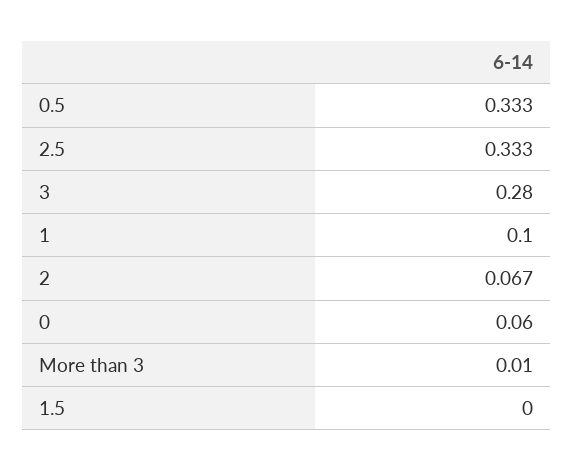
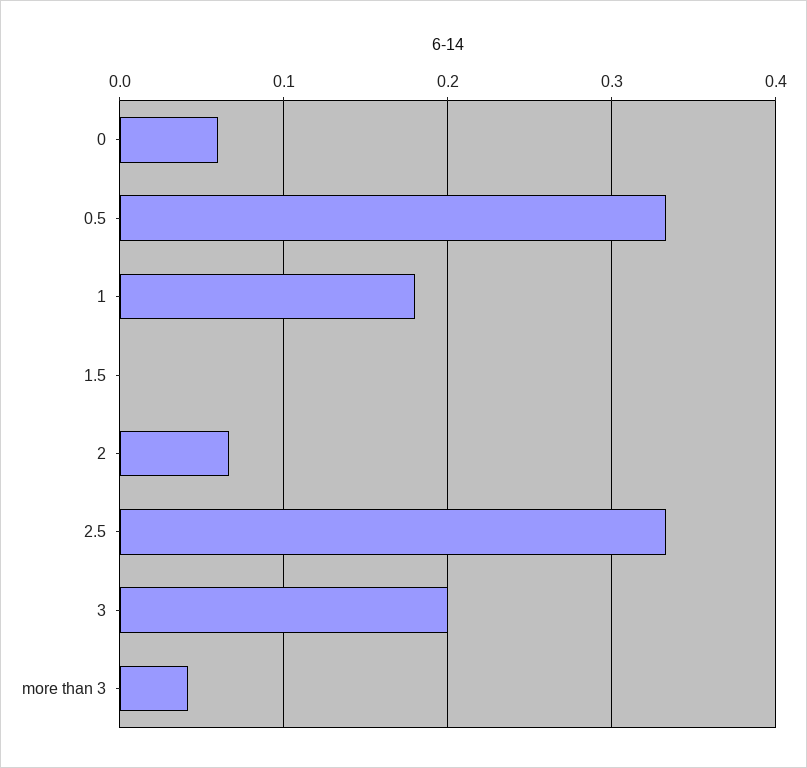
  {
    "0.5": 0.333,
    "2.5": 0.333,
-   "3": 0.28,
+   "3": 0.2,
-   "1": 0.1,
+   "1": 0.18,
    "2": 0.067,
    "0": 0.06,
-   "More than 3": 0.01,
+   "More than 3": 0.04,
    "1.5": 0
  }

